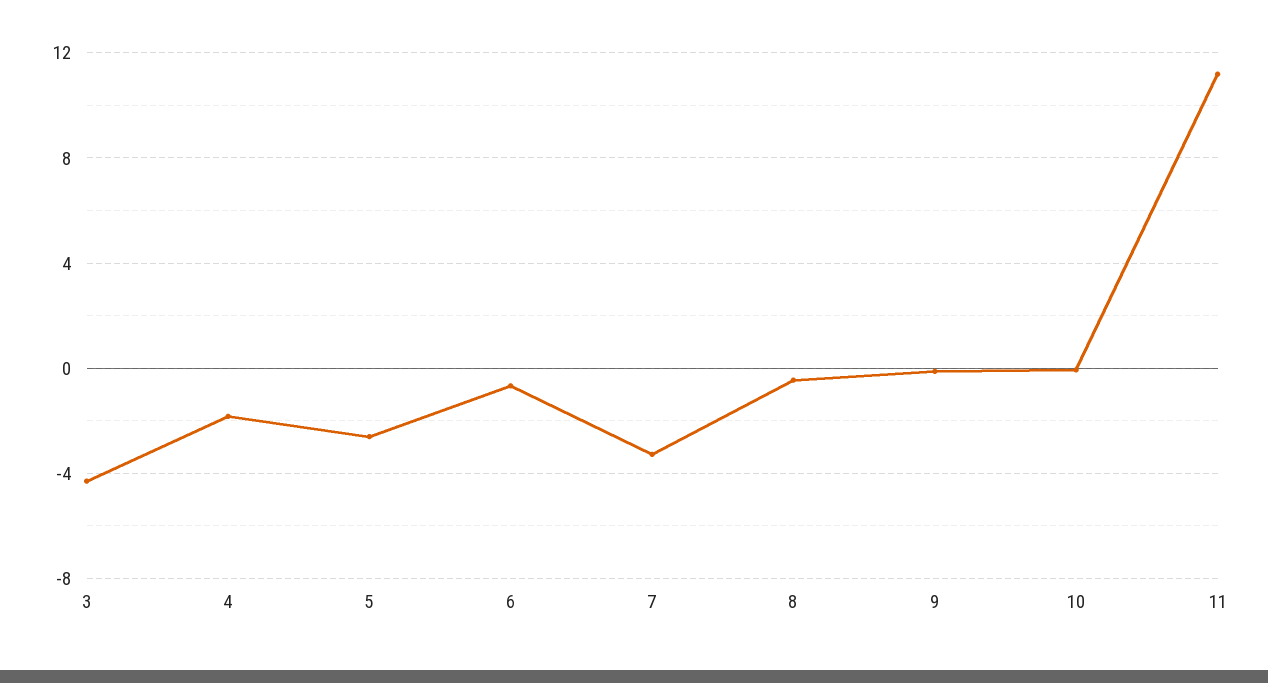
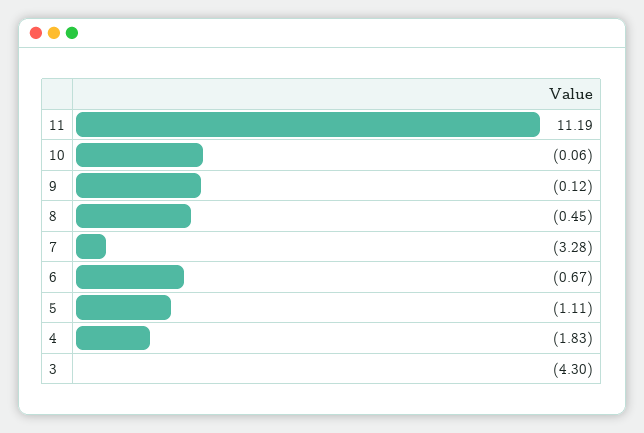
  {
    "3": -4.3,
    "4": -1.83,
-   "5": -2.5,
+   "5": -1.11,
    "6": -0.67,
    "7": -3.28,
    "8": -0.45,
    "9": -0.12,
    "10": -0.06,
    "11": 11.19
  }

